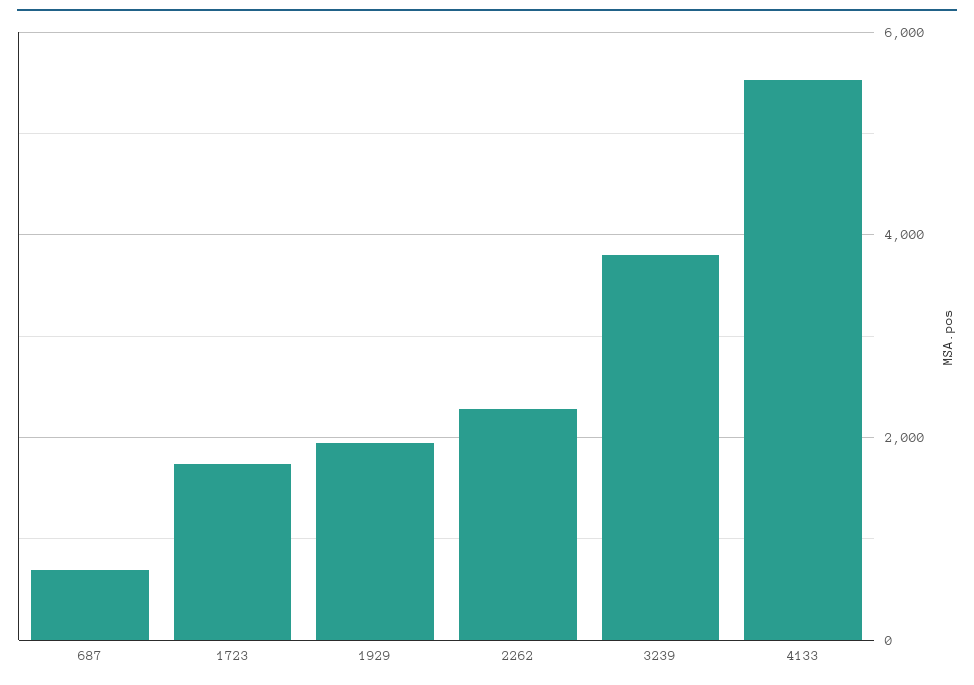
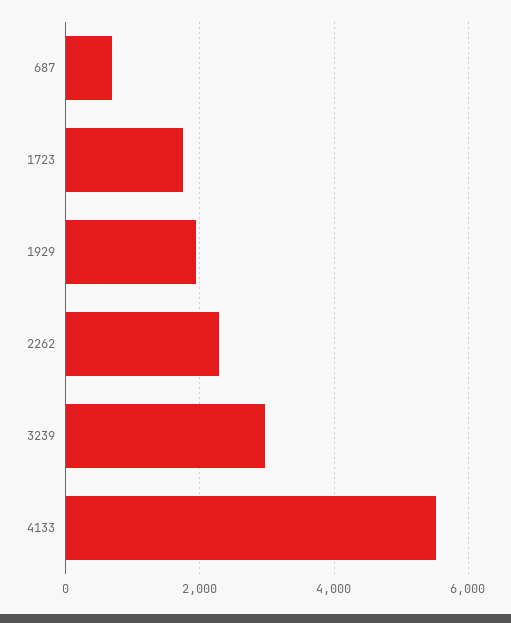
  {
    "687": 600,
    "1723": 1800,
    "1929": 2000,
    "2262": 2200,
-   "3239": 3800,
+   "3239": 3000,
    "4133": 5600
  }

